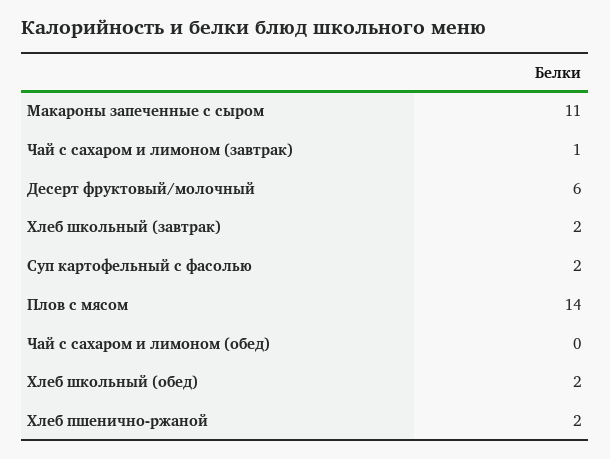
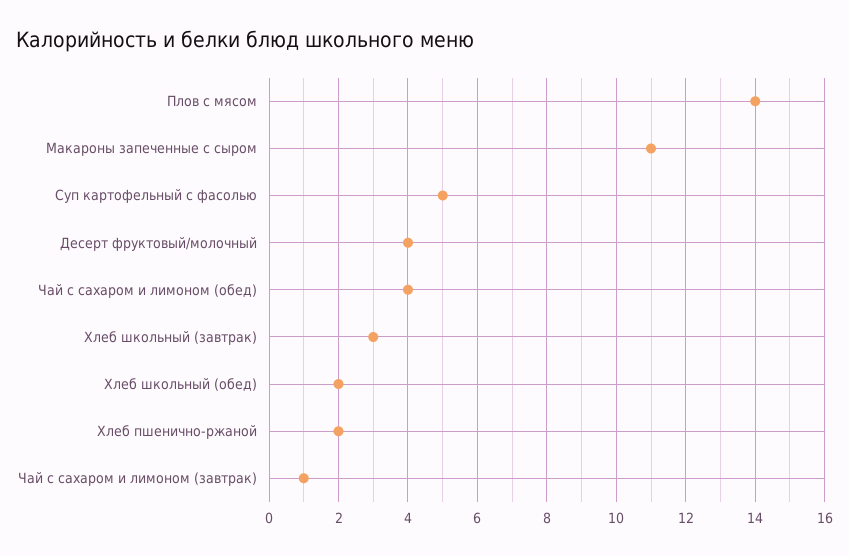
  {
    "Макароны запеченные с сыром": 11,
    "Чай с сахаром и лимоном (завтрак)": 1,
-   "Десерт фруктовый/молочный": 6,
+   "Десерт фруктовый/молочный": 4,
-   "Хлеб школьный (завтрак)": 2,
+   "Хлеб школьный (завтрак)": 3,
-   "Суп картофельный с фасолью": 2,
+   "Суп картофельный с фасолью": 5,
    "Плов с мясом": 14,
-   "Чай с сахаром и лимоном (обед)": 0,
+   "Чай с сахаром и лимоном (обед)": 4,
    "Хлеб школьный (обед)": 2,
    "Хлеб пшенично-ржаной": 2
  }

